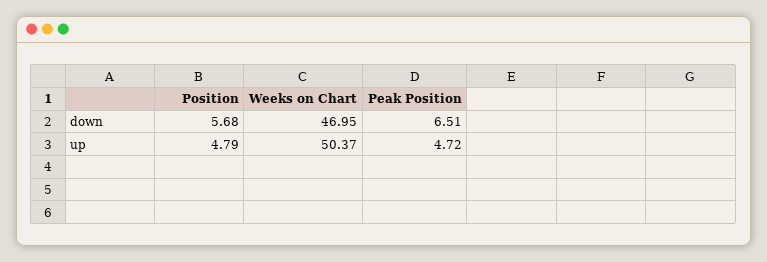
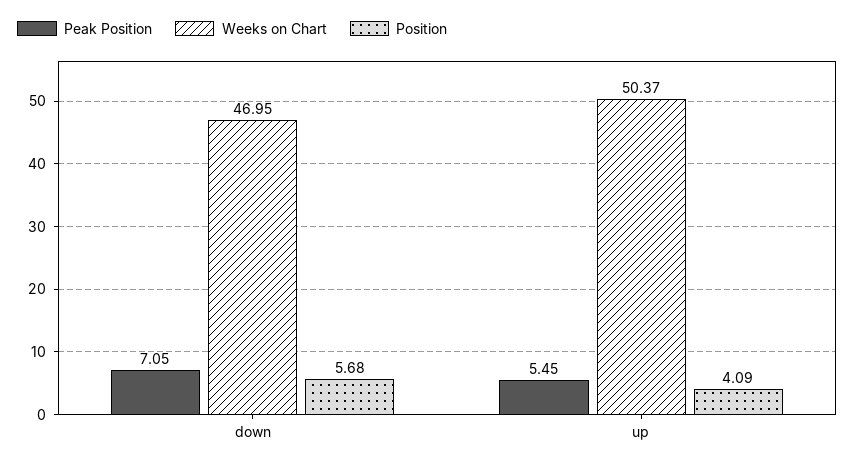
  {
    "Position": {
      "down": 5.68,
-     "up": 4.79
+     "up": 4.09
    },
    "Weeks on Chart": {
      "down": 46.95,
      "up": 50.37
    },
    "Peak Position": {
-     "down": 6.51,
+     "down": 7.05,
-     "up": 4.72
+     "up": 5.45
    }
  }

